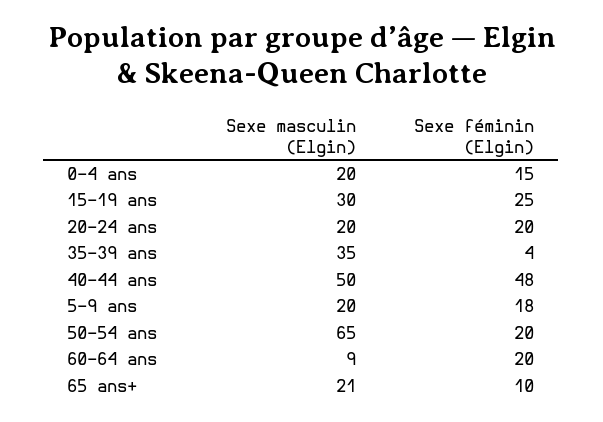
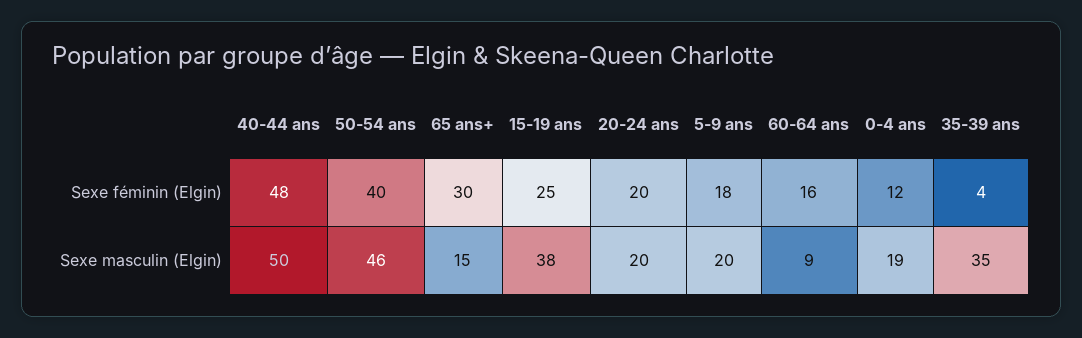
  {
    "Sexe masculin (Elgin)": {
-     "0-4 ans": 20,
+     "0-4 ans": 19,
-     "15-19 ans": 30,
+     "15-19 ans": 38,
      "20-24 ans": 20,
      "35-39 ans": 35,
      "40-44 ans": 50,
      "5-9 ans": 20,
-     "50-54 ans": 65,
+     "50-54 ans": 46,
      "60-64 ans": 9,
-     "65 ans+": 21
+     "65 ans+": 15
    },
    "Sexe féminin (Elgin)": {
-     "0-4 ans": 15,
+     "0-4 ans": 12,
      "15-19 ans": 25,
      "20-24 ans": 20,
      "35-39 ans": 4,
      "40-44 ans": 48,
      "5-9 ans": 18,
-     "50-54 ans": 20,
+     "50-54 ans": 40,
-     "60-64 ans": 20,
+     "60-64 ans": 16,
-     "65 ans+": 10
+     "65 ans+": 30
    }
  }

